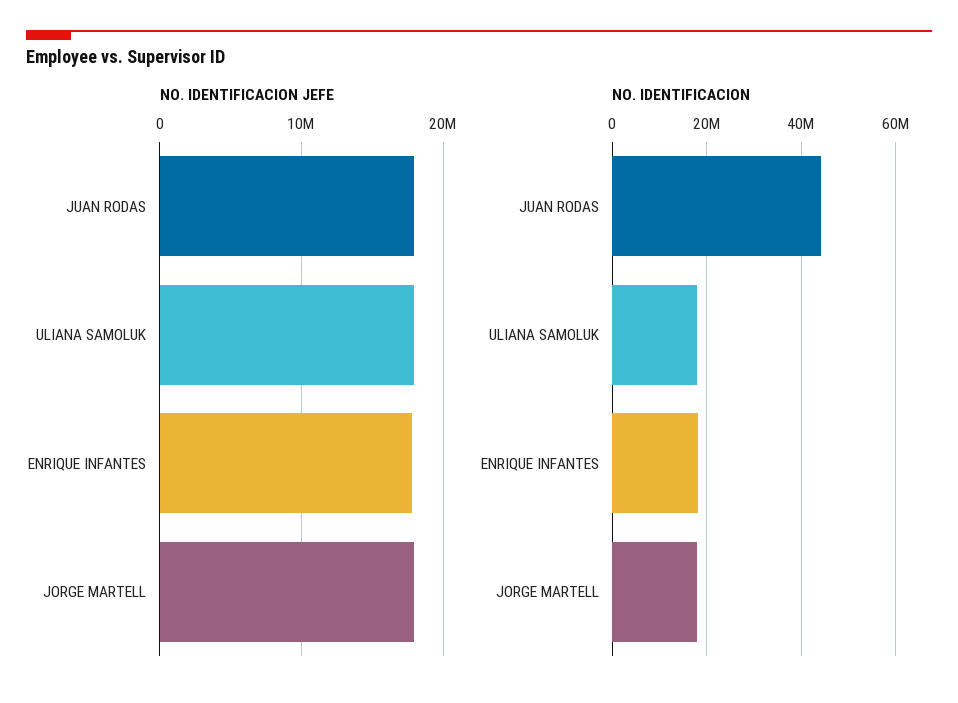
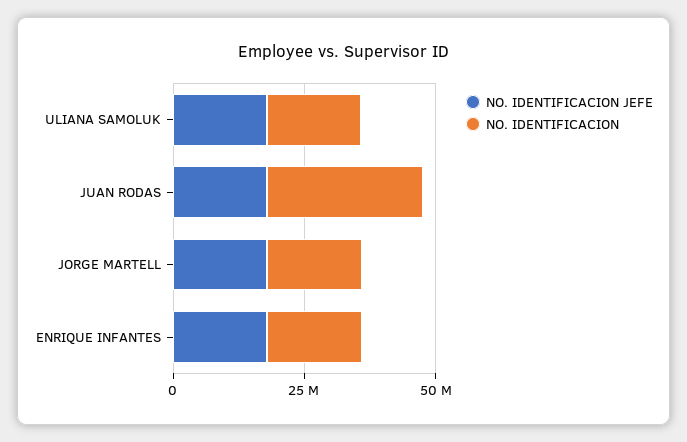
  {
    "NO. IDENTIFICACION JEFE": {
      "JUAN RODAS": 18000000,
      "ULIANA SAMOLUK": 18000000,
      "ENRIQUE INFANTES": 18000000,
      "JORGE MARTELL": 18000000
    },
    "NO. IDENTIFICACION": {
-     "JUAN RODAS": 44000000,
+     "JUAN RODAS": 30000000,
      "ULIANA SAMOLUK": 18000000,
      "ENRIQUE INFANTES": 18000000,
      "JORGE MARTELL": 18000000
    }
  }

